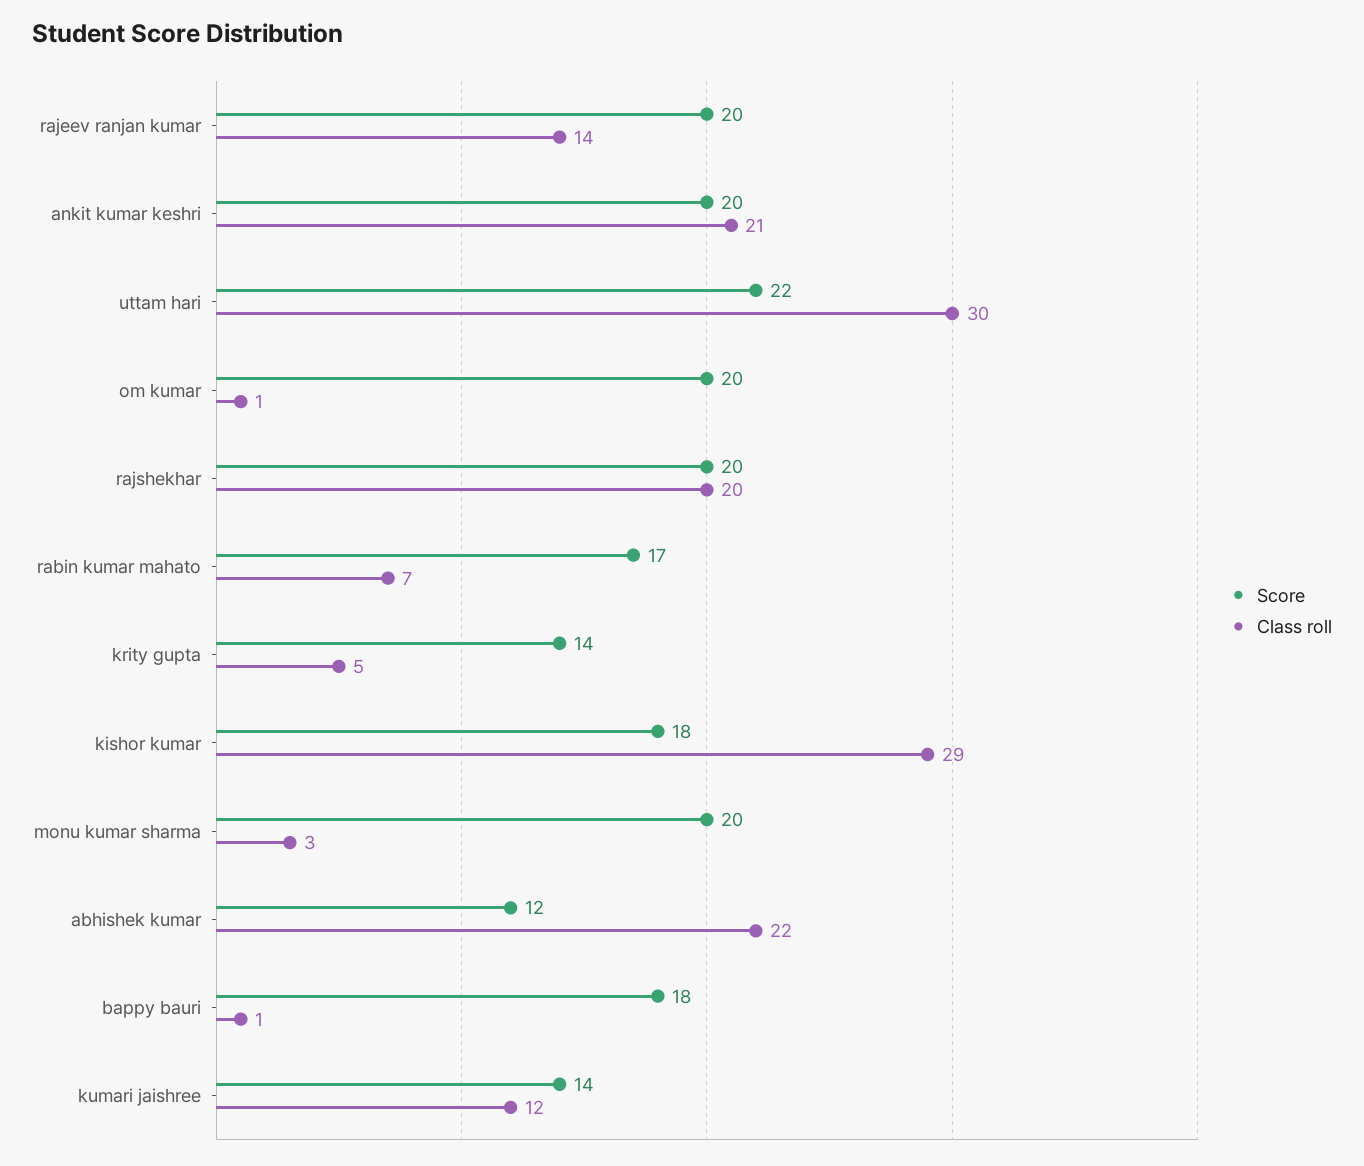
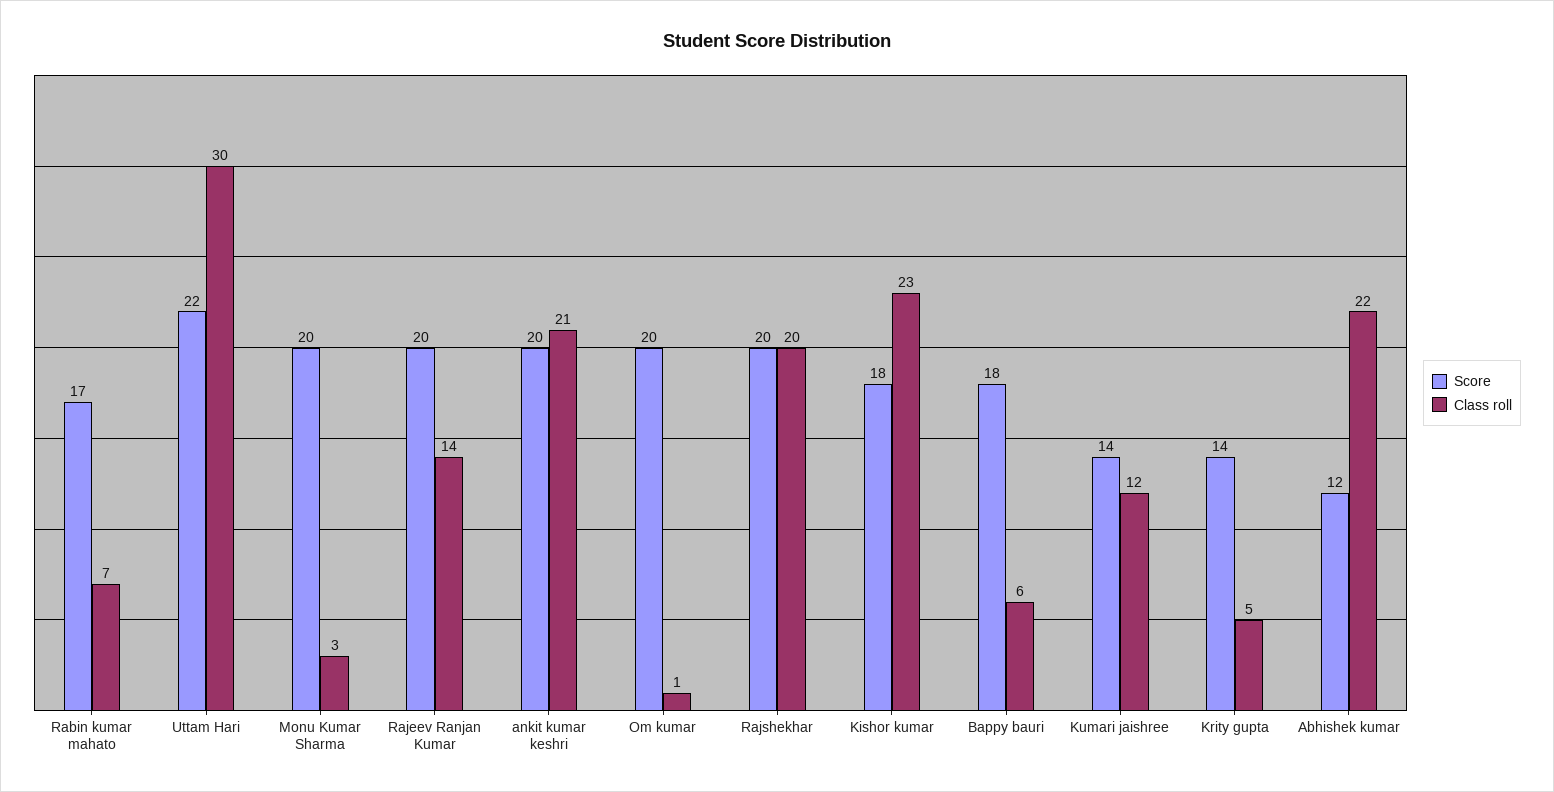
  {
    "Score": {
      "rajeev ranjan kumar": 20,
      "ankit kumar keshri": 20,
      "uttam hari": 22,
      "om kumar": 20,
      "rajshekhar": 20,
      "rabin kumar mahato": 17,
      "krity gupta": 14,
      "kishor kumar": 18,
      "monu kumar sharma": 20,
      "abhishek kumar": 12,
      "bappy bauri": 18,
      "kumari jaishree": 14
    },
    "Class roll": {
      "rajeev ranjan kumar": 14,
      "ankit kumar keshri": 21,
      "uttam hari": 30,
      "om kumar": 1,
      "rajshekhar": 20,
      "rabin kumar mahato": 7,
      "krity gupta": 5,
-     "kishor kumar": 29,
+     "kishor kumar": 23,
      "monu kumar sharma": 3,
      "abhishek kumar": 22,
-     "bappy bauri": 1,
+     "bappy bauri": 6,
      "kumari jaishree": 12
    }
  }

